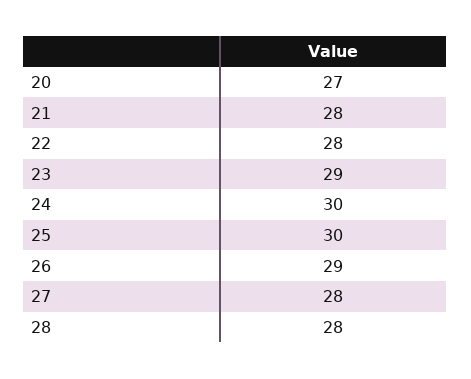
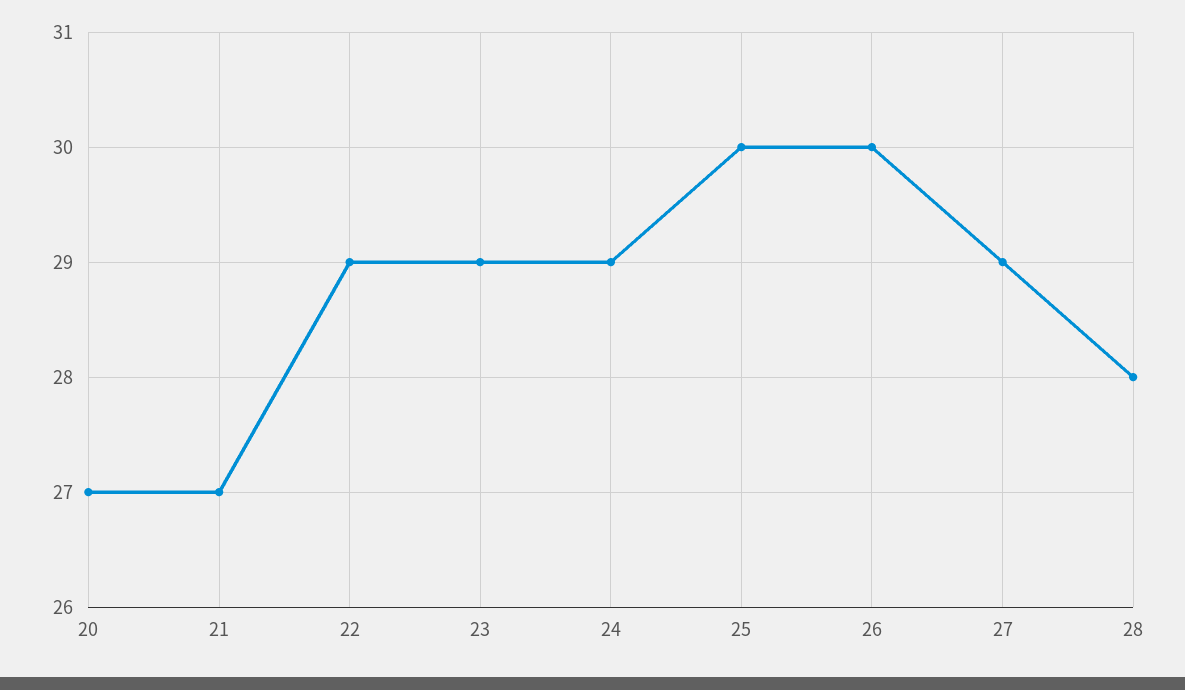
  {
    "20": 27,
-   "21": 28,
+   "21": 27,
-   "22": 28,
+   "22": 29,
    "23": 29,
-   "24": 30,
+   "24": 29,
    "25": 30,
-   "26": 29,
+   "26": 30,
-   "27": 28,
+   "27": 29,
    "28": 28
  }

